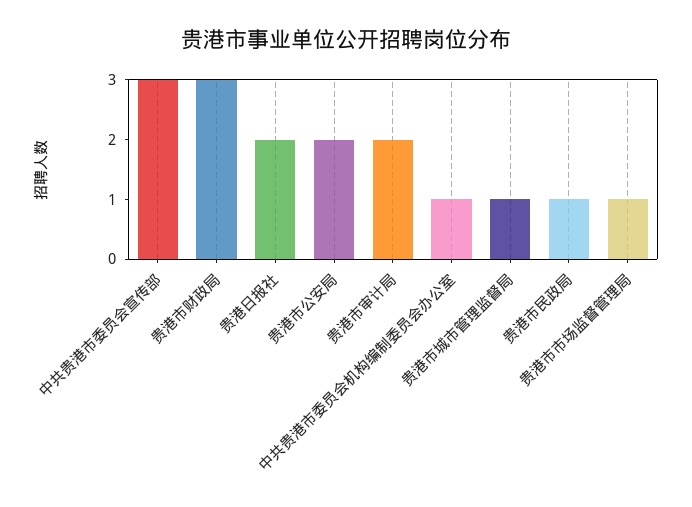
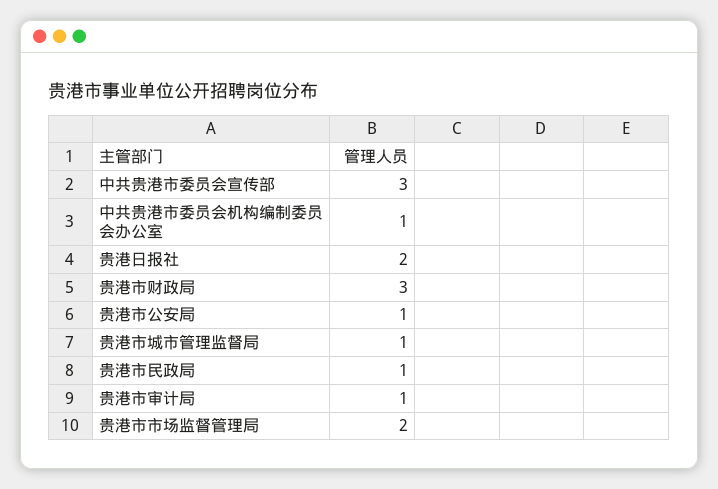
  {
    "中共贵港市委员会宣传部": 3,
    "贵港市财政局": 3,
    "贵港日报社": 2,
-   "贵港市公安局": 2,
+   "贵港市公安局": 1,
-   "贵港市审计局": 2,
+   "贵港市审计局": 1,
    "中共贵港市委员会机构编制委员会办公室": 1,
    "贵港市城市管理监督局": 1,
    "贵港市民政局": 1,
-   "贵港市市场监督管理局": 1
+   "贵港市市场监督管理局": 2
  }

